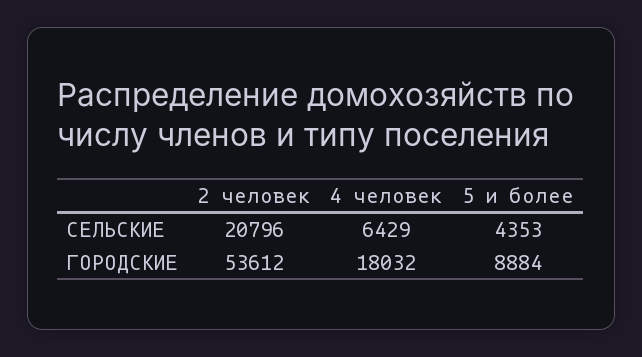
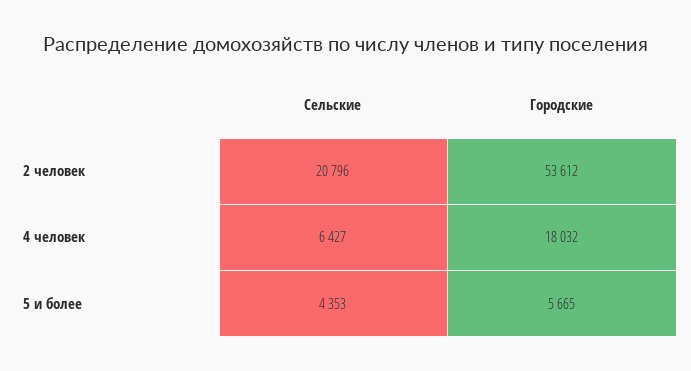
  {
    "2 человек": {
      "СЕЛЬСКИЕ": 20796,
      "ГОРОДСКИЕ": 53612
    },
    "4 человек": {
-     "СЕЛЬСКИЕ": 6429,
+     "СЕЛЬСКИЕ": 6427,
      "ГОРОДСКИЕ": 18032
    },
    "5 и более": {
      "СЕЛЬСКИЕ": 4353,
-     "ГОРОДСКИЕ": 8884
+     "ГОРОДСКИЕ": 5665
    }
  }

